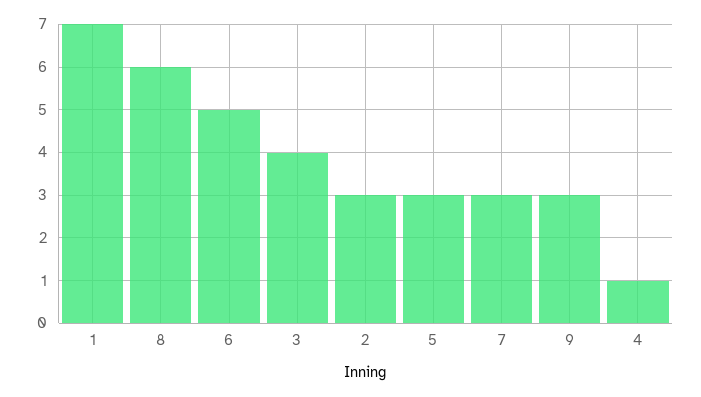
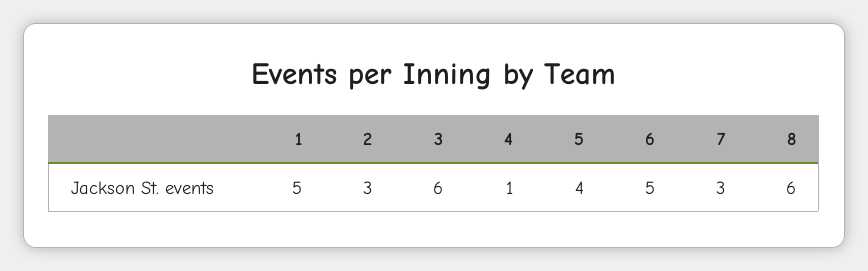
  {
-   "1": 7,
+   "1": 5,
    "8": 6,
    "6": 5,
-   "3": 4,
+   "3": 6,
    "2": 3,
-   "5": 3,
+   "5": 4,
    "7": 3,
-   "9": 3,
    "4": 1
  }

